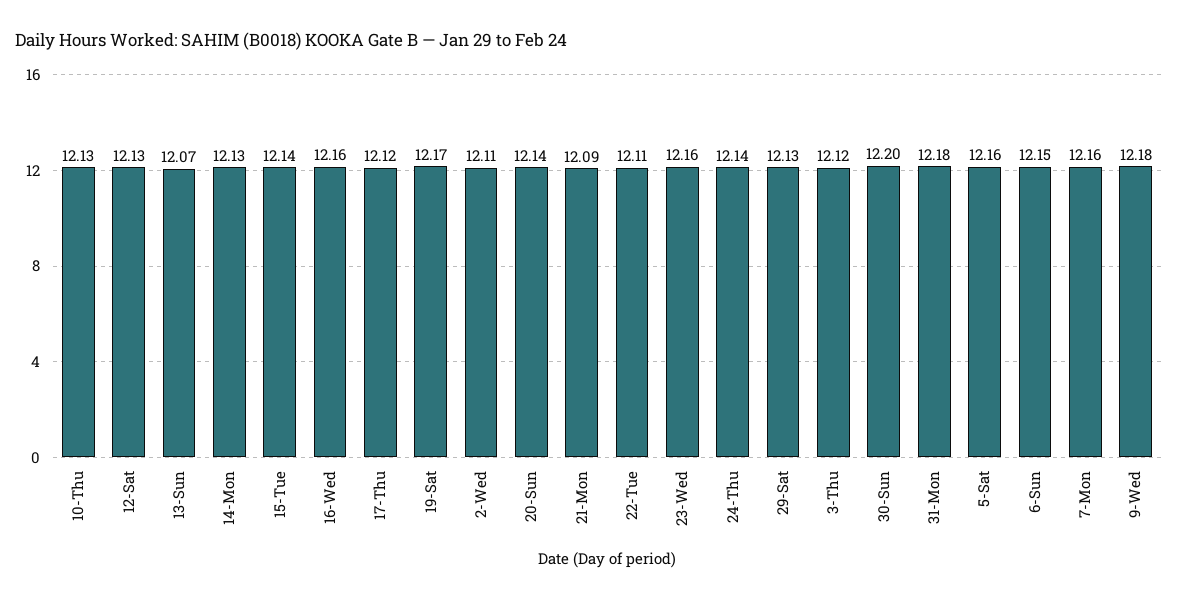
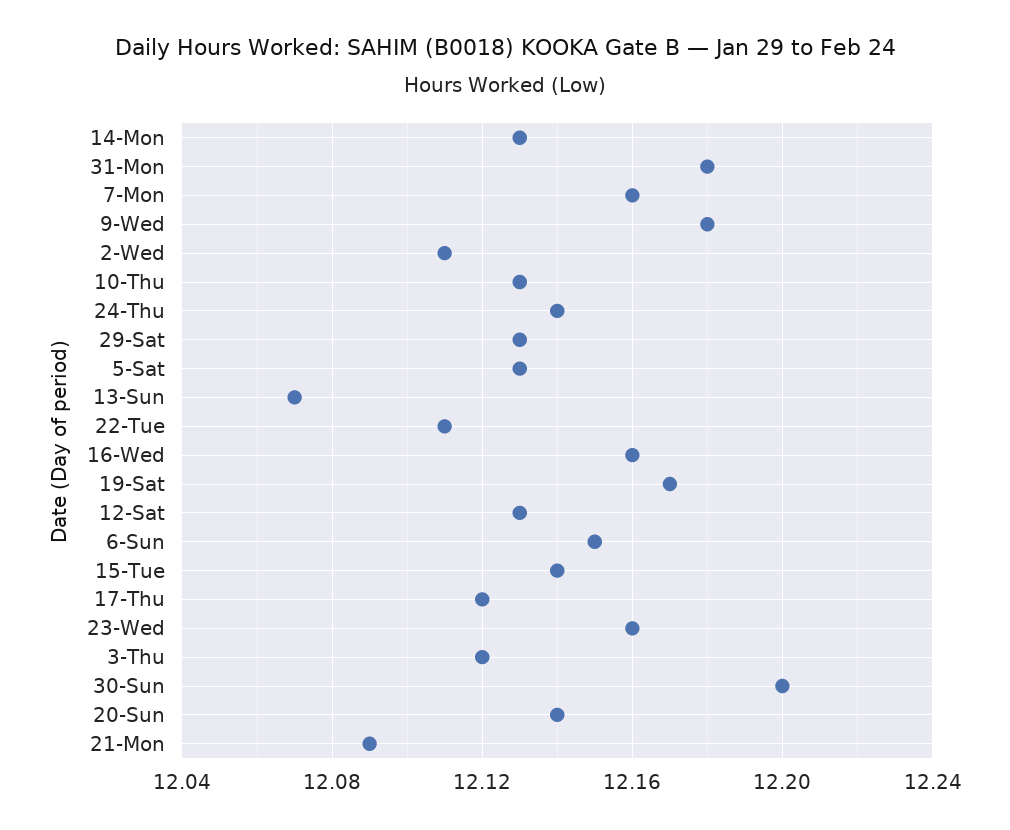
  {
    "10-Thu": 12.13,
    "12-Sat": 12.13,
    "13-Sun": 12.07,
    "14-Mon": 12.13,
    "15-Tue": 12.14,
    "16-Wed": 12.16,
    "17-Thu": 12.12,
    "19-Sat": 12.17,
    "2-Wed": 12.11,
    "20-Sun": 12.14,
    "21-Mon": 12.09,
    "22-Tue": 12.11,
    "23-Wed": 12.16,
    "24-Thu": 12.14,
    "29-Sat": 12.13,
    "3-Thu": 12.12,
    "30-Sun": 12.2,
    "31-Mon": 12.18,
-   "5-Sat": 12.16,
+   "5-Sat": 12.13,
    "6-Sun": 12.15,
    "7-Mon": 12.16,
    "9-Wed": 12.18
  }

